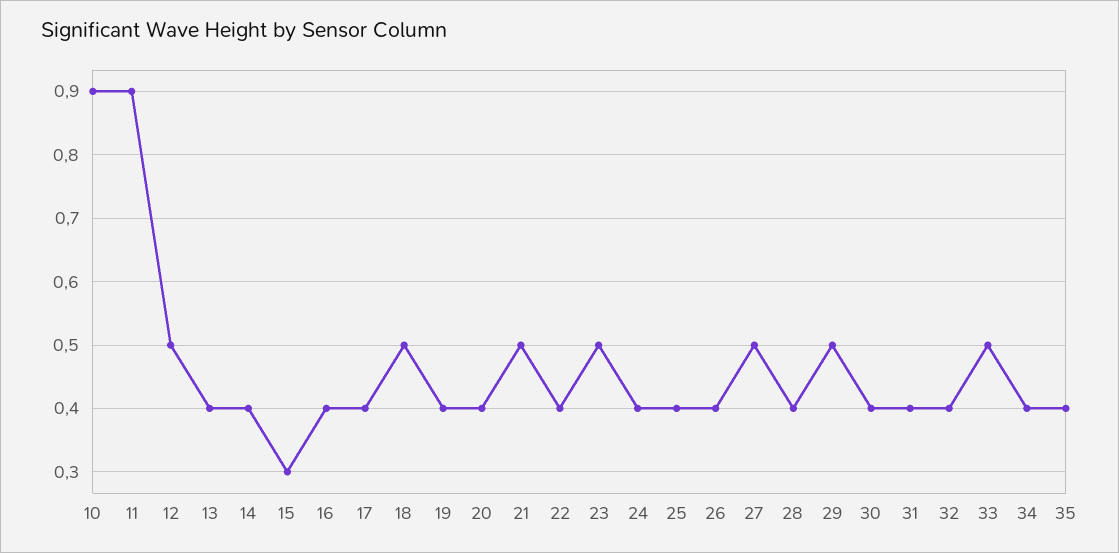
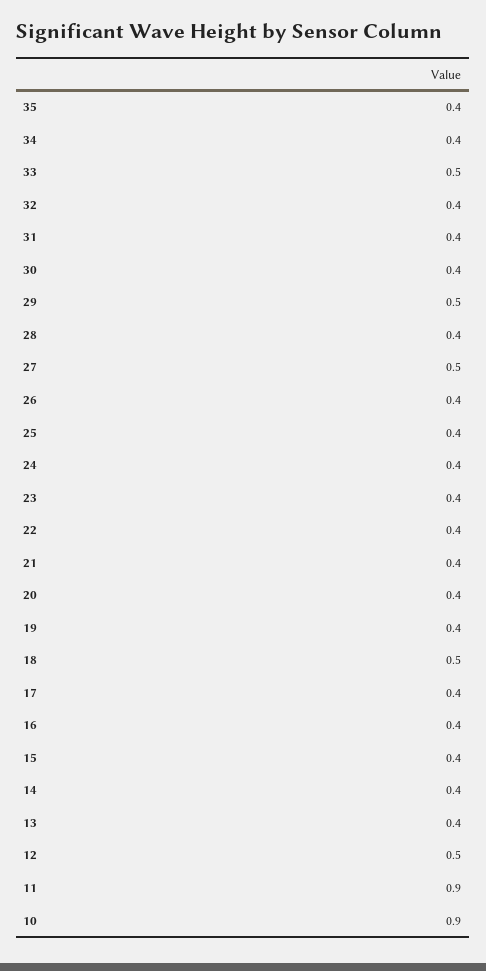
  {
    "10": 0.9,
    "11": 0.9,
    "12": 0.5,
    "13": 0.4,
    "14": 0.4,
-   "15": 0.3,
+   "15": 0.4,
    "16": 0.4,
    "17": 0.4,
    "18": 0.5,
    "19": 0.4,
    "20": 0.4,
-   "21": 0.5,
+   "21": 0.4,
    "22": 0.4,
-   "23": 0.5,
+   "23": 0.4,
    "24": 0.4,
    "25": 0.4,
    "26": 0.4,
    "27": 0.5,
    "28": 0.4,
    "29": 0.5,
    "30": 0.4,
    "31": 0.4,
    "32": 0.4,
    "33": 0.5,
    "34": 0.4,
    "35": 0.4
  }

